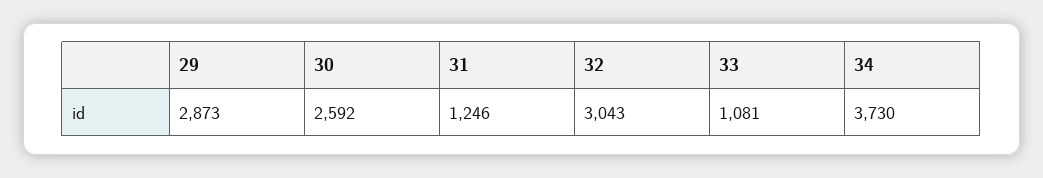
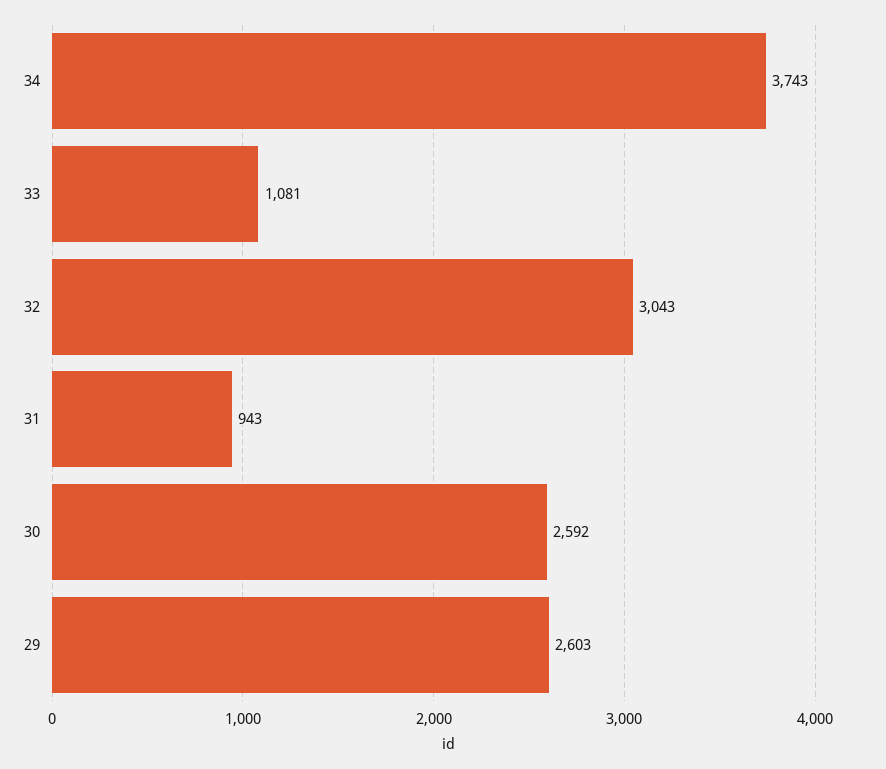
  {
-   "29": 2873,
+   "29": 2603,
    "30": 2592,
-   "31": 1246,
+   "31": 943,
    "32": 3043,
    "33": 1081,
-   "34": 3730
+   "34": 3743
  }

